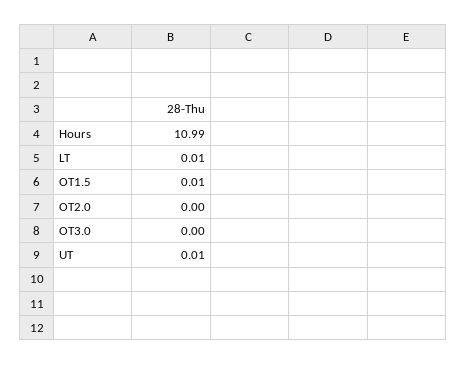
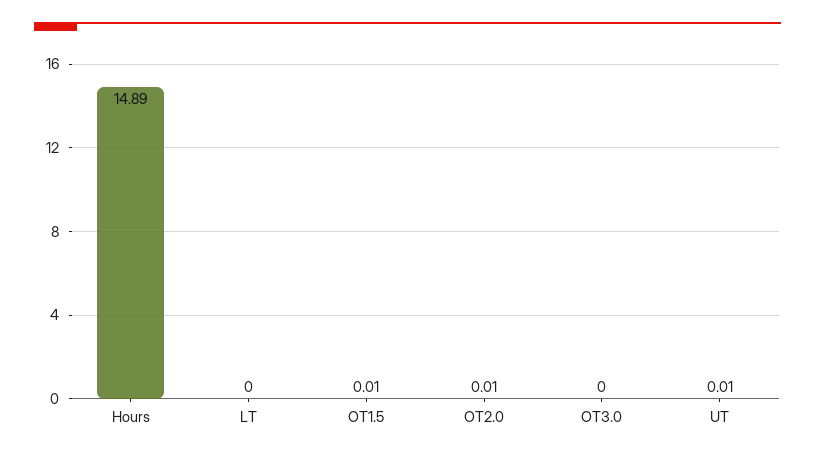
  {
-   "Hours": 10.99,
+   "Hours": 14.89,
-   "LT": 0.01,
+   "LT": 0,
    "OT1.5": 0.01,
-   "OT2.0": 0,
+   "OT2.0": 0.01,
    "OT3.0": 0,
    "UT": 0.01
  }

